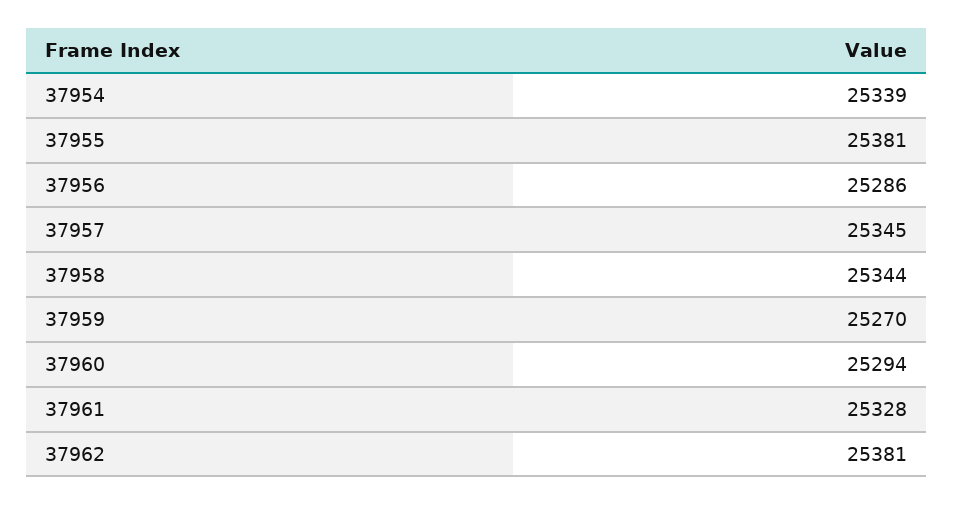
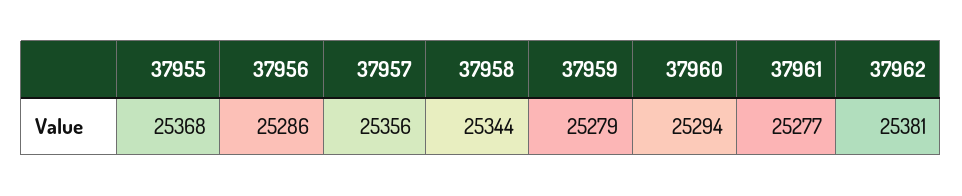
  {
-   "37954": 25339,
-   "37955": 25381,
+   "37955": 25368,
    "37956": 25286,
-   "37957": 25345,
+   "37957": 25356,
    "37958": 25344,
-   "37959": 25270,
+   "37959": 25279,
    "37960": 25294,
-   "37961": 25328,
+   "37961": 25277,
    "37962": 25381
  }

